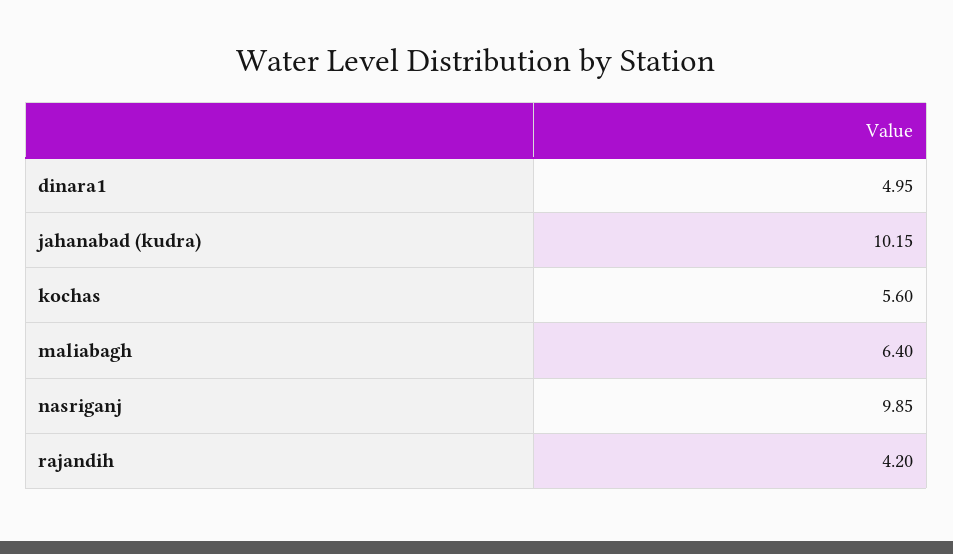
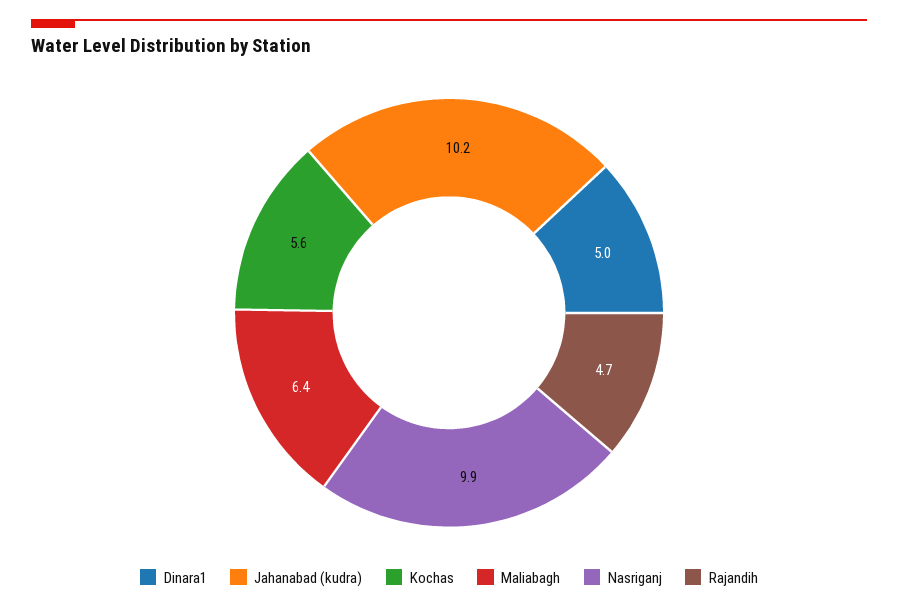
  {
    "dinara1": 4.95,
    "jahanabad (kudra)": 10.15,
    "kochas": 5.6,
    "maliabagh": 6.4,
    "nasriganj": 9.85,
-   "rajandih": 4.2
+   "rajandih": 4.7
  }

